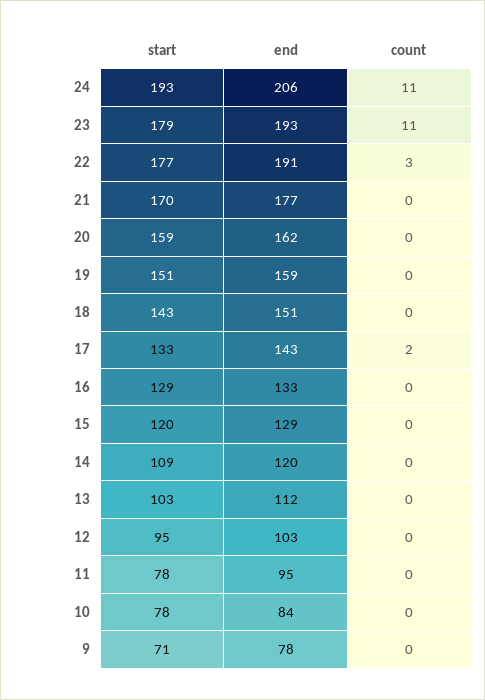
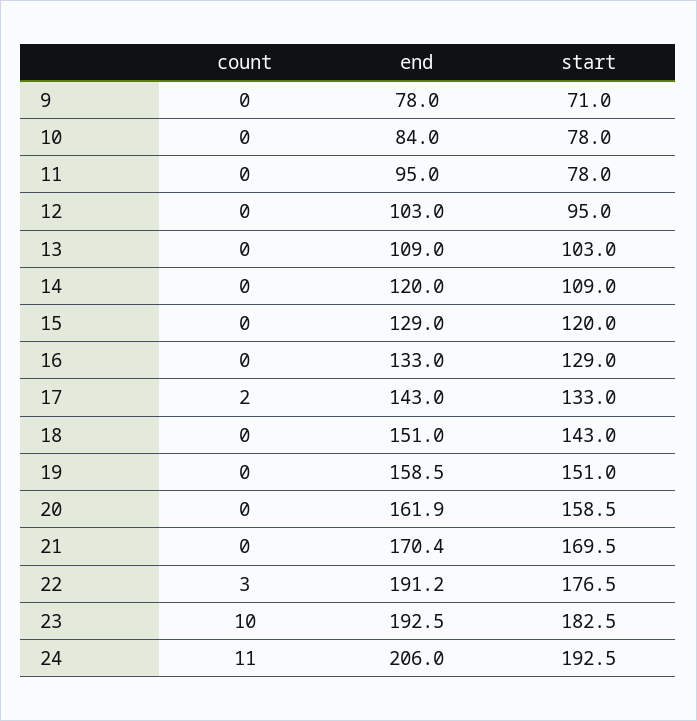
  {
    "start": {
      "24": 192.5,
-     "23": 179,
+     "23": 182.5,
      "22": 176.5,
      "21": 169.5,
      "20": 158.5,
      "19": 151,
      "18": 143,
      "17": 133,
      "16": 129,
      "15": 120,
      "14": 109,
      "13": 103,
      "12": 95,
      "11": 78,
      "10": 78,
      "9": 71
    },
    "end": {
      "24": 206,
      "23": 192.5,
      "22": 191.2,
-     "21": 177,
+     "21": 170.4,
      "20": 161.9,
      "19": 158.5,
      "18": 151,
      "17": 143,
      "16": 133,
      "15": 129,
      "14": 120,
-     "13": 112,
+     "13": 109,
      "12": 103,
      "11": 95,
      "10": 84,
      "9": 78
    },
    "count": {
      "24": 11,
-     "23": 11,
+     "23": 10,
      "22": 3,
      "21": 0,
      "20": 0,
      "19": 0,
      "18": 0,
      "17": 2,
      "16": 0,
      "15": 0,
      "14": 0,
      "13": 0,
      "12": 0,
      "11": 0,
      "10": 0,
      "9": 0
    }
  }

